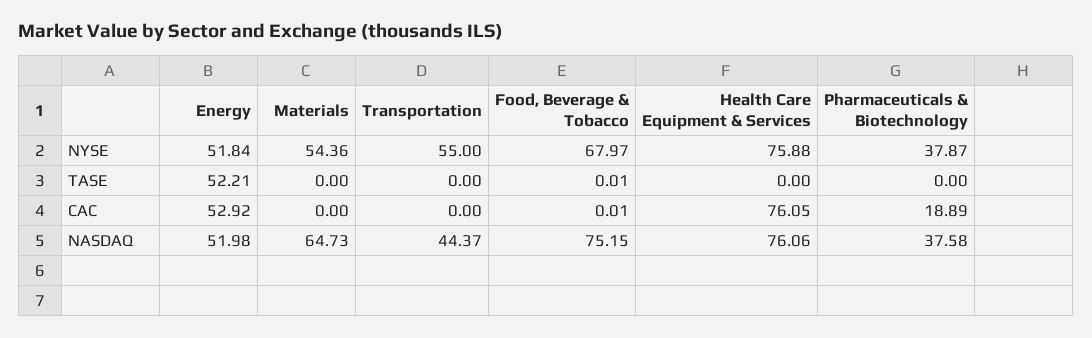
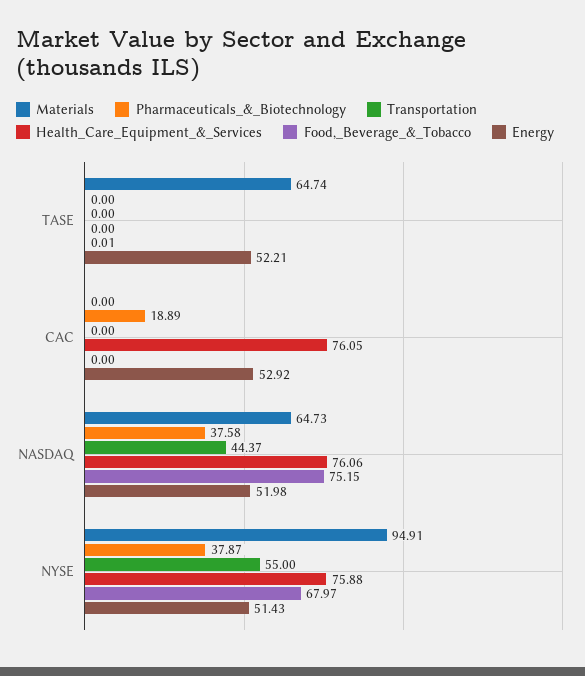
  {
    "Energy": {
-     "NYSE": 51.84,
+     "NYSE": 51.43,
      "TASE": 52.21,
      "CAC": 52.92,
      "NASDAQ": 51.98
    },
    "Materials": {
-     "NYSE": 54.36,
+     "NYSE": 94.91,
-     "TASE": 0,
+     "TASE": 64.74,
      "CAC": 0,
      "NASDAQ": 64.73
    },
    "Transportation": {
      "NYSE": 55,
      "TASE": 0,
      "CAC": 0,
      "NASDAQ": 44.37
    },
    "Food, Beverage & Tobacco": {
      "NYSE": 67.97,
      "TASE": 0.01,
-     "CAC": 0.01,
+     "CAC": 0,
      "NASDAQ": 75.15
    },
    "Health Care Equipment & Services": {
      "NYSE": 75.88,
      "TASE": 0,
      "CAC": 76.05,
      "NASDAQ": 76.06
    },
    "Pharmaceuticals & Biotechnology": {
      "NYSE": 37.87,
      "TASE": 0,
      "CAC": 18.89,
      "NASDAQ": 37.58
    }
  }

